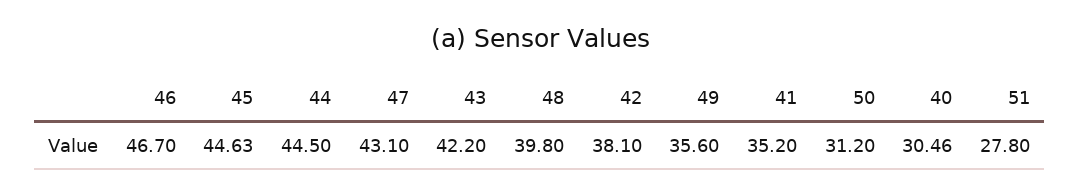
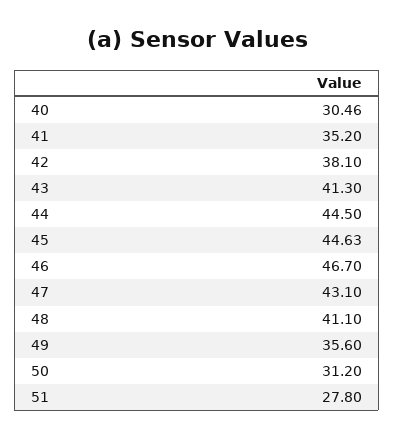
  {
    "46": 46.7,
    "45": 44.63,
    "44": 44.5,
    "47": 43.1,
-   "43": 42.2,
+   "43": 41.3,
-   "48": 39.8,
+   "48": 41.1,
    "42": 38.1,
    "49": 35.6,
    "41": 35.2,
    "50": 31.2,
    "40": 30.46,
    "51": 27.8
  }

